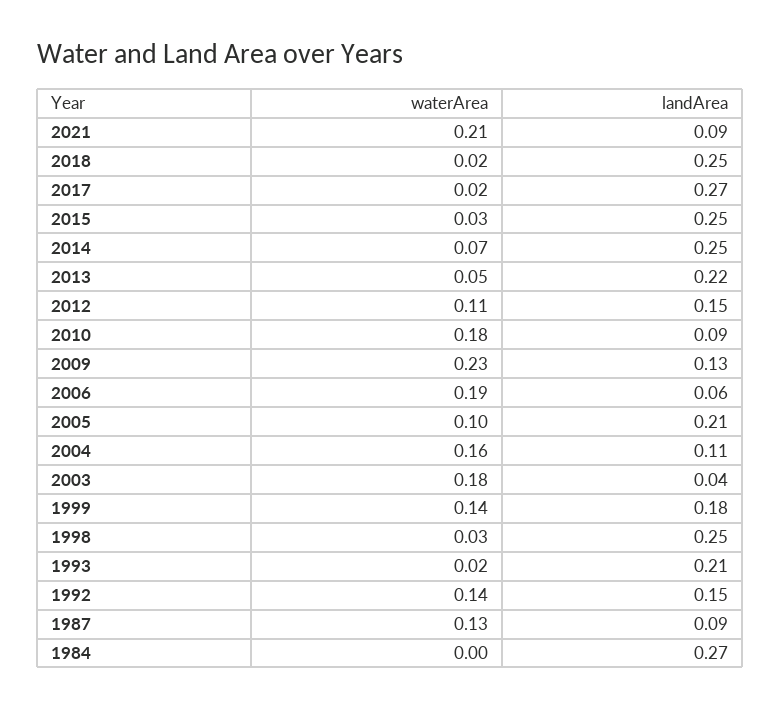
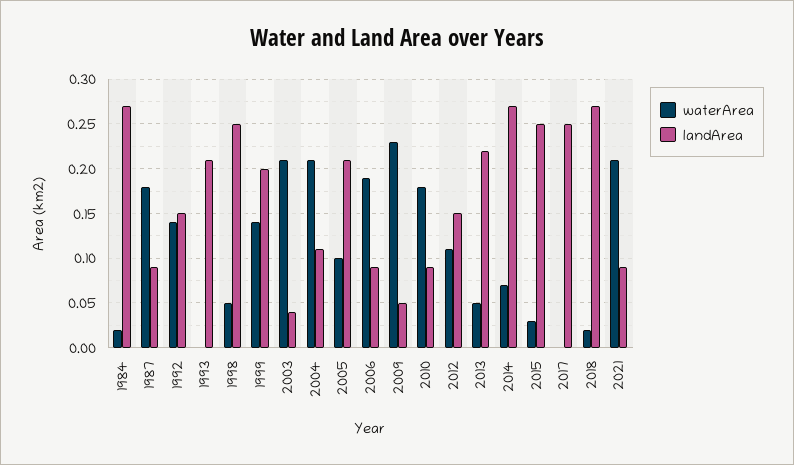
  {
    "waterArea": {
      "2021": 0.21,
      "2018": 0.02,
-     "2017": 0.02,
+     "2017": 0,
      "2015": 0.03,
      "2014": 0.07,
      "2013": 0.05,
      "2012": 0.11,
      "2010": 0.18,
      "2009": 0.23,
      "2006": 0.19,
      "2005": 0.1,
-     "2004": 0.16,
+     "2004": 0.21,
-     "2003": 0.18,
+     "2003": 0.21,
      "1999": 0.14,
-     "1998": 0.03,
+     "1998": 0.05,
-     "1993": 0.02,
+     "1993": 0,
      "1992": 0.14,
-     "1987": 0.13,
+     "1987": 0.18,
-     "1984": 0
+     "1984": 0.02
    },
    "landArea": {
      "2021": 0.09,
-     "2018": 0.25,
+     "2018": 0.27,
-     "2017": 0.27,
+     "2017": 0.25,
      "2015": 0.25,
-     "2014": 0.25,
+     "2014": 0.27,
      "2013": 0.22,
      "2012": 0.15,
      "2010": 0.09,
-     "2009": 0.13,
+     "2009": 0.05,
-     "2006": 0.06,
+     "2006": 0.09,
      "2005": 0.21,
      "2004": 0.11,
      "2003": 0.04,
-     "1999": 0.18,
+     "1999": 0.2,
      "1998": 0.25,
      "1993": 0.21,
      "1992": 0.15,
      "1987": 0.09,
      "1984": 0.27
    }
  }

